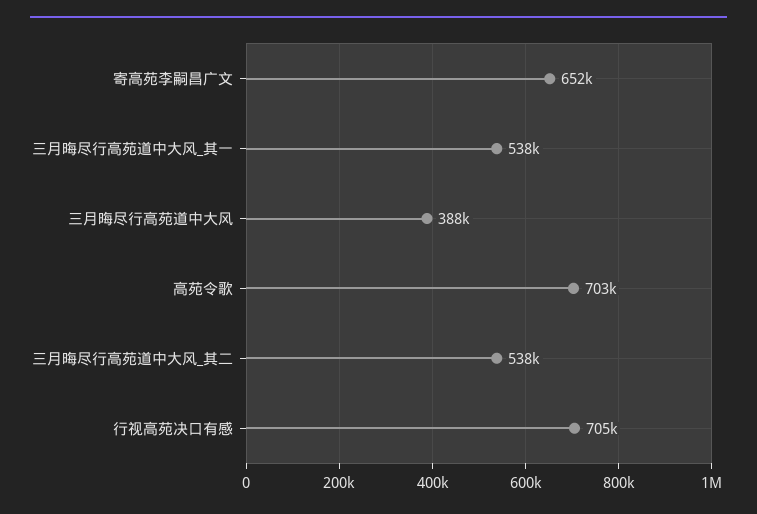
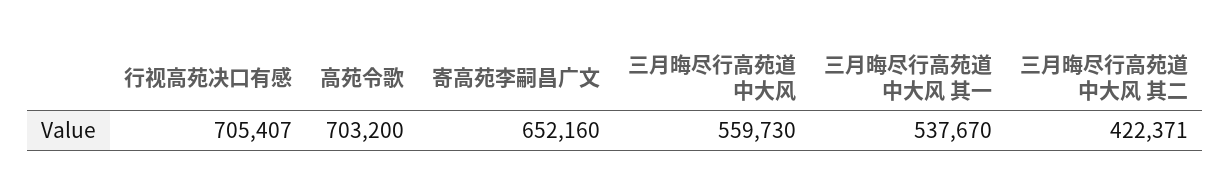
  {
    "寄高苑李嗣昌广文": 652160,
    "三月晦尽行高苑道中大风_其一": 537670,
-   "三月晦尽行高苑道中大风": 388000,
+   "三月晦尽行高苑道中大风": 559730,
    "高苑令歌": 703200,
-   "三月晦尽行高苑道中大风_其二": 538000,
+   "三月晦尽行高苑道中大风_其二": 422371,
    "行视高苑决口有感": 705407
  }

